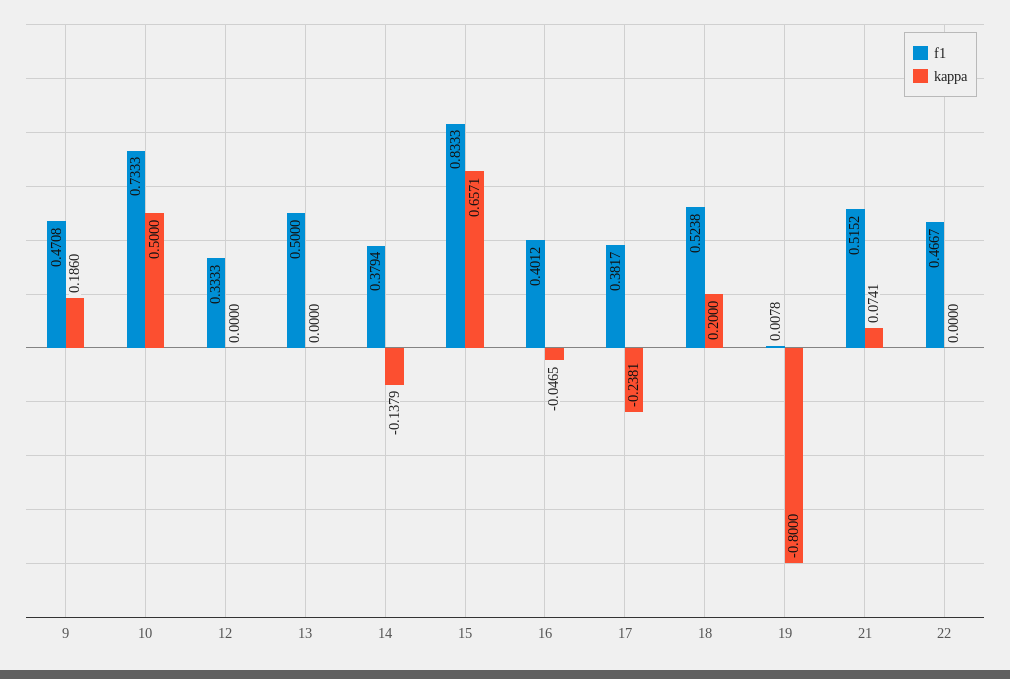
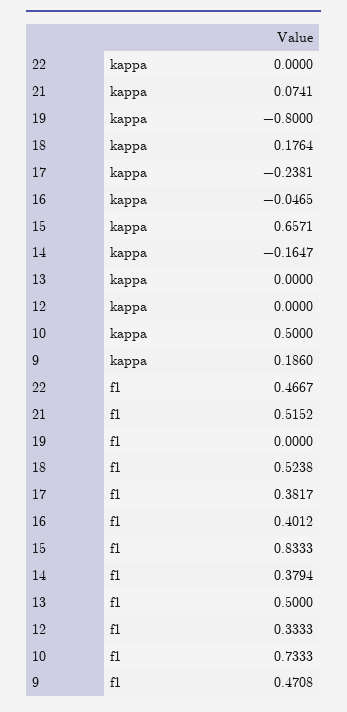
  {
    "f1": {
      "9": 0.4708,
      "10": 0.7333,
      "12": 0.3333,
      "13": 0.5,
      "14": 0.3794,
      "15": 0.8333,
      "16": 0.4012,
      "17": 0.3817,
      "18": 0.5238,
-     "19": 0.0078,
+     "19": 0,
      "21": 0.5152,
      "22": 0.4667
    },
    "kappa": {
      "9": 0.186,
      "10": 0.5,
      "12": 0,
      "13": 0,
-     "14": -0.1379,
+     "14": -0.1647,
      "15": 0.6571,
      "16": -0.0465,
      "17": -0.2381,
-     "18": 0.2,
+     "18": 0.1764,
      "19": -0.8,
      "21": 0.0741,
      "22": 0
    }
  }

